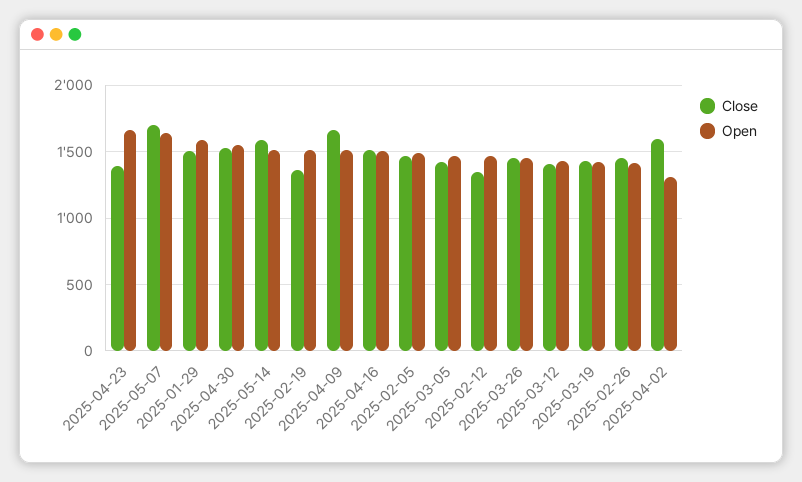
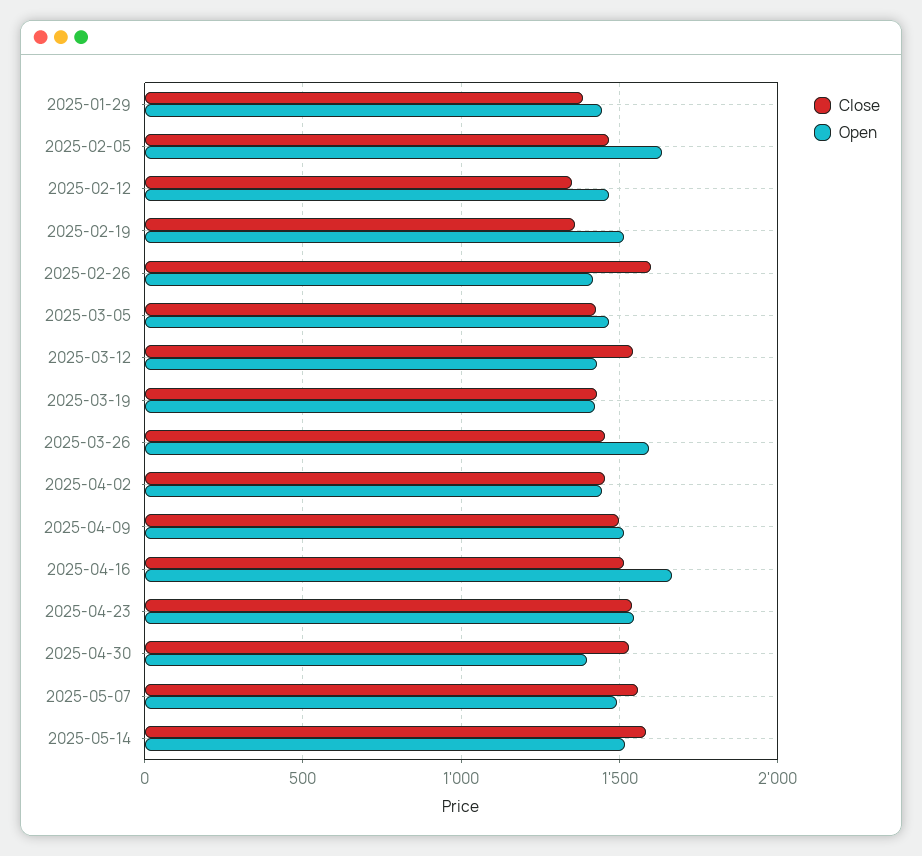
  {
    "Close": {
-     "2025-04-23": 1400,
+     "2025-04-23": 1550,
-     "2025-05-07": 1700,
+     "2025-05-07": 1550,
-     "2025-01-29": 1500,
+     "2025-01-29": 1400,
      "2025-04-30": 1550,
      "2025-05-14": 1600,
      "2025-02-19": 1350,
-     "2025-04-09": 1650,
+     "2025-04-09": 1500,
      "2025-04-16": 1500,
      "2025-02-05": 1450,
      "2025-03-05": 1450,
      "2025-02-12": 1350,
      "2025-03-26": 1450,
-     "2025-03-12": 1400,
+     "2025-03-12": 1550,
      "2025-03-19": 1450,
-     "2025-02-26": 1450,
+     "2025-02-26": 1600,
-     "2025-04-02": 1600
+     "2025-04-02": 1450
    },
    "Open": {
-     "2025-04-23": 1650,
+     "2025-04-23": 1550,
-     "2025-05-07": 1650,
+     "2025-05-07": 1500,
-     "2025-01-29": 1600,
+     "2025-01-29": 1450,
-     "2025-04-30": 1550,
+     "2025-04-30": 1400,
      "2025-05-14": 1500,
      "2025-02-19": 1500,
      "2025-04-09": 1500,
-     "2025-04-16": 1500,
+     "2025-04-16": 1650,
-     "2025-02-05": 1500,
+     "2025-02-05": 1650,
      "2025-03-05": 1450,
      "2025-02-12": 1450,
-     "2025-03-26": 1450,
+     "2025-03-26": 1600,
      "2025-03-12": 1450,
      "2025-03-19": 1400,
      "2025-02-26": 1400,
-     "2025-04-02": 1300
+     "2025-04-02": 1450
    }
  }

